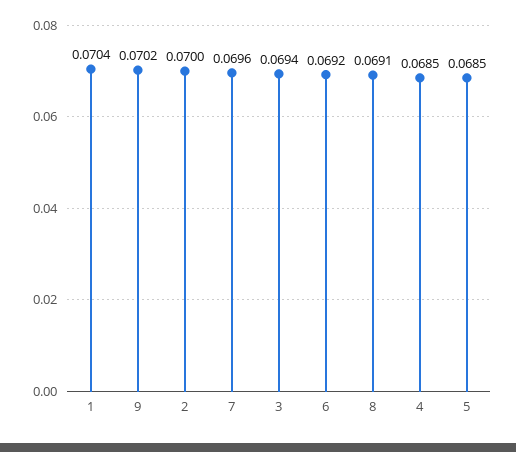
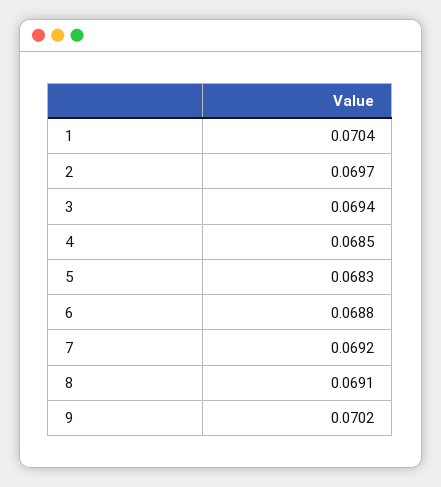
  {
    "1": 0.0704,
    "9": 0.0702,
-   "2": 0.07,
+   "2": 0.0697,
-   "7": 0.0696,
+   "7": 0.0692,
    "3": 0.0694,
-   "6": 0.0692,
+   "6": 0.0688,
    "8": 0.0691,
    "4": 0.0685,
-   "5": 0.0685
+   "5": 0.0683
  }

